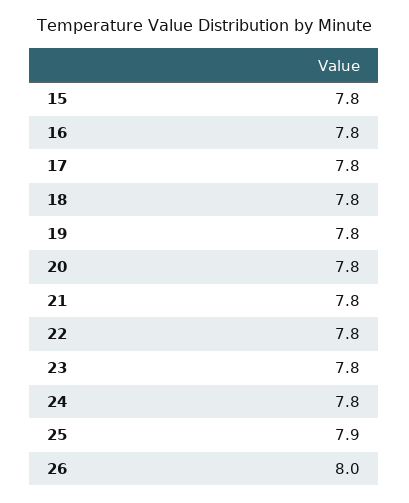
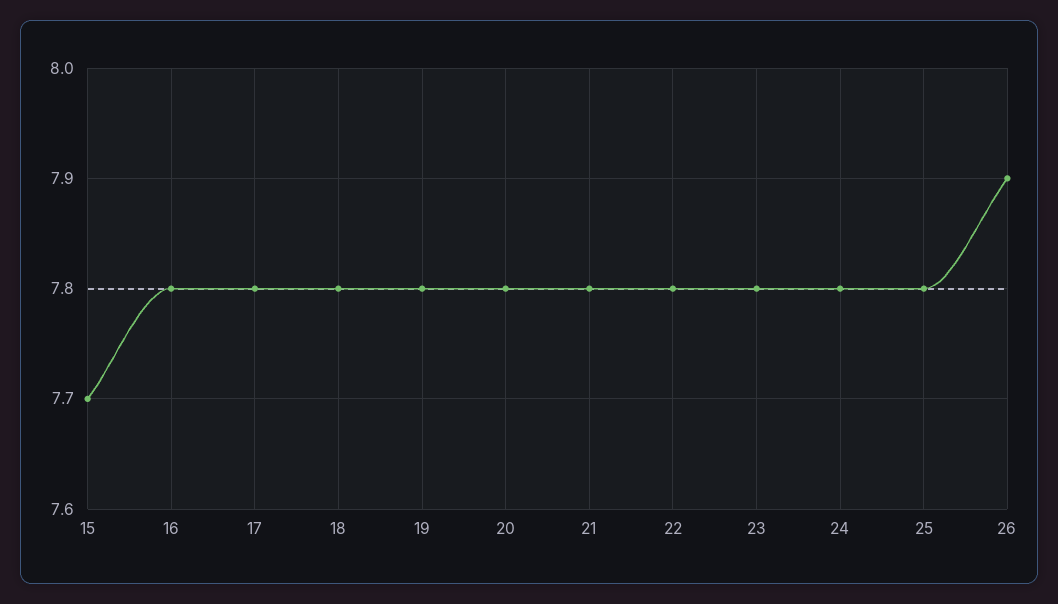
  {
-   "15": 7.8,
+   "15": 7.7,
    "16": 7.8,
    "17": 7.8,
    "18": 7.8,
    "19": 7.8,
    "20": 7.8,
    "21": 7.8,
    "22": 7.8,
    "23": 7.8,
    "24": 7.8,
-   "25": 7.9,
+   "25": 7.8,
-   "26": 8
+   "26": 7.9
  }

